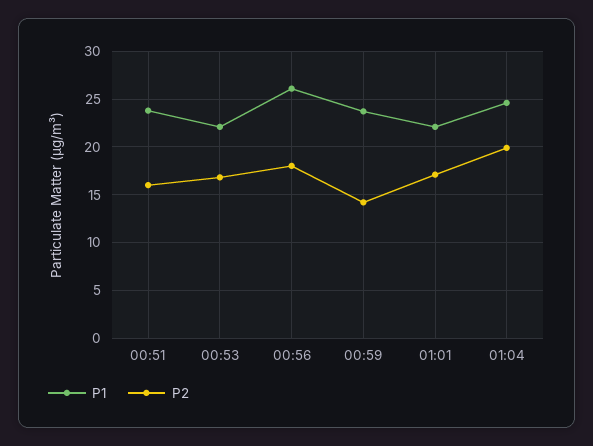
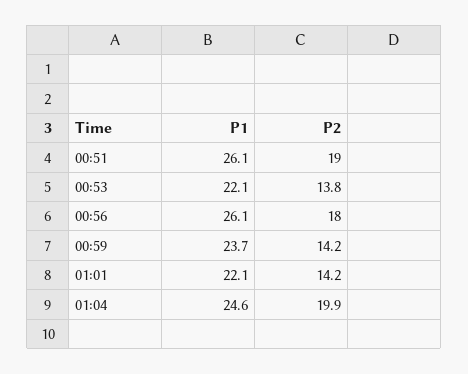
  {
    "P1": {
-     "00:51": 24,
+     "00:51": 26.1,
      "00:53": 22.1,
      "00:56": 26.1,
      "00:59": 23.7,
      "01:01": 22.1,
      "01:04": 24.6
    },
    "P2": {
-     "00:51": 16,
+     "00:51": 19,
-     "00:53": 17,
+     "00:53": 13.8,
      "00:56": 18,
      "00:59": 14.2,
-     "01:01": 17,
+     "01:01": 14.2,
      "01:04": 19.9
    }
  }

